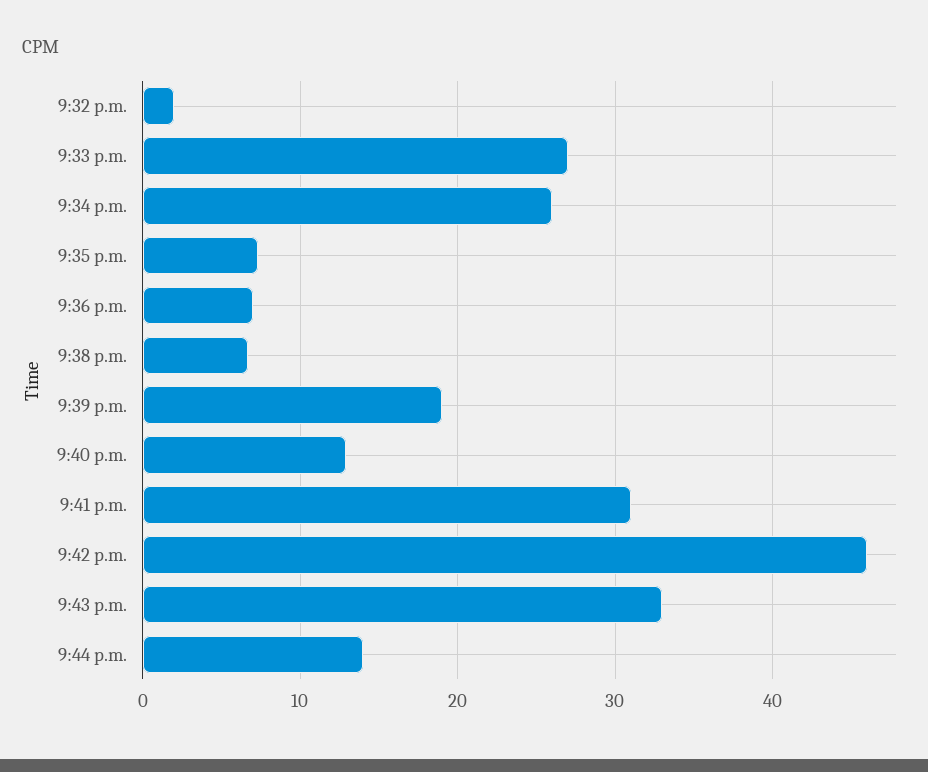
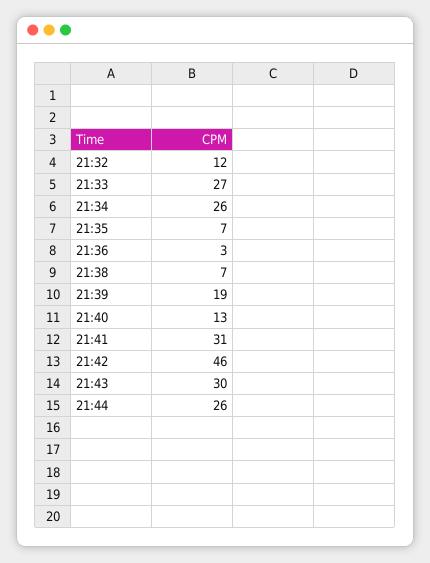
  {
-   "9:32 p.m.": 2,
+   "9:32 p.m.": 12,
    "9:33 p.m.": 27,
    "9:34 p.m.": 26,
    "9:35 p.m.": 7,
-   "9:36 p.m.": 7,
+   "9:36 p.m.": 3,
    "9:38 p.m.": 7,
    "9:39 p.m.": 19,
    "9:40 p.m.": 13,
    "9:41 p.m.": 31,
    "9:42 p.m.": 46,
-   "9:43 p.m.": 33,
+   "9:43 p.m.": 30,
-   "9:44 p.m.": 14
+   "9:44 p.m.": 26
  }

